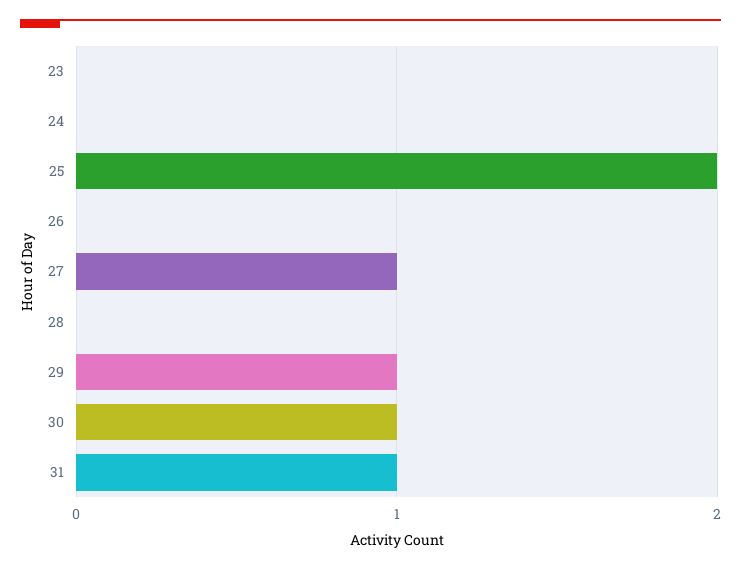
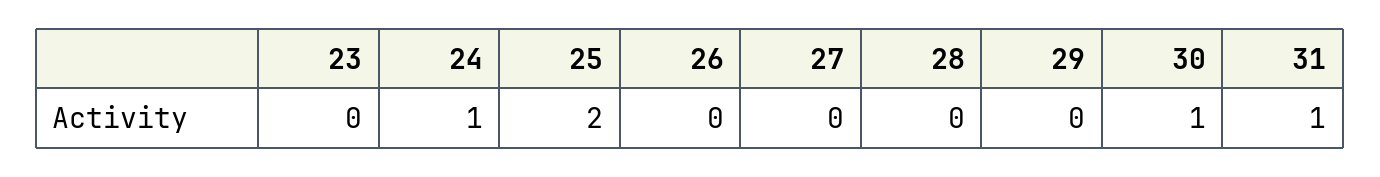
  {
    "23": 0,
-   "24": 0,
+   "24": 1,
    "25": 2,
    "26": 0,
-   "27": 1,
+   "27": 0,
    "28": 0,
-   "29": 1,
+   "29": 0,
    "30": 1,
    "31": 1
  }

